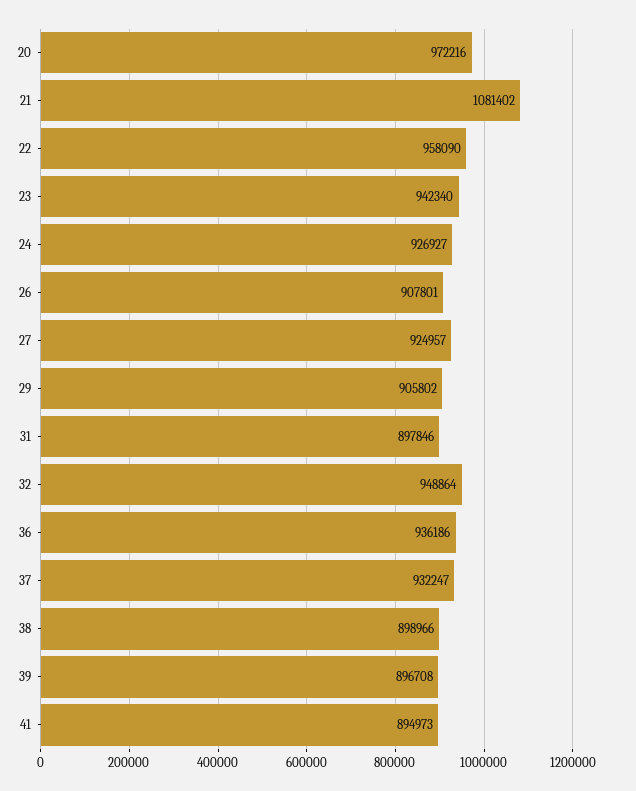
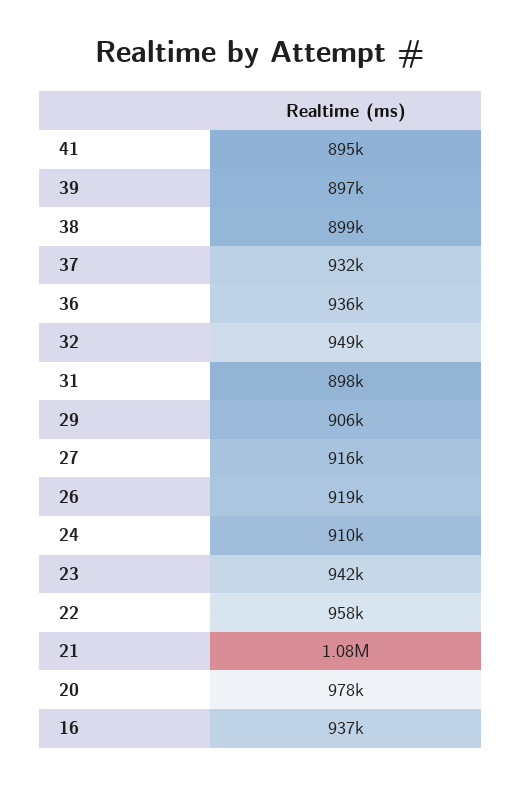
  {
-   "20": 972216,
+   "20": 978000,
    "21": 1081402,
    "22": 958090,
    "23": 942340,
-   "24": 926927,
+   "24": 910000,
-   "26": 907801,
+   "26": 919000,
-   "27": 924957,
+   "27": 916000,
    "29": 905802,
    "31": 897846,
    "32": 948864,
    "36": 936186,
    "37": 932247,
    "38": 898966,
    "39": 896708,
-   "41": 894973
+   "41": 894973,
+   "16": 937000
  }

